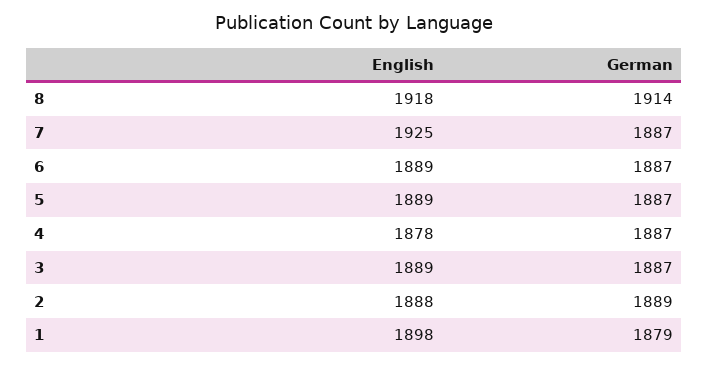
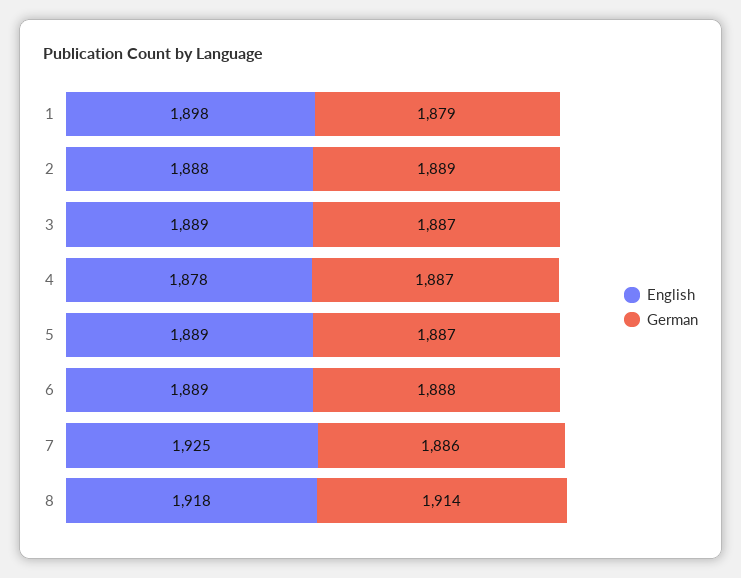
  {
    "English": {
      "8": 1918,
      "7": 1925,
      "6": 1889,
      "5": 1889,
      "4": 1878,
      "3": 1889,
      "2": 1888,
      "1": 1898
    },
    "German": {
      "8": 1914,
-     "7": 1887,
+     "7": 1886,
-     "6": 1887,
+     "6": 1888,
      "5": 1887,
      "4": 1887,
      "3": 1887,
      "2": 1889,
      "1": 1879
    }
  }

